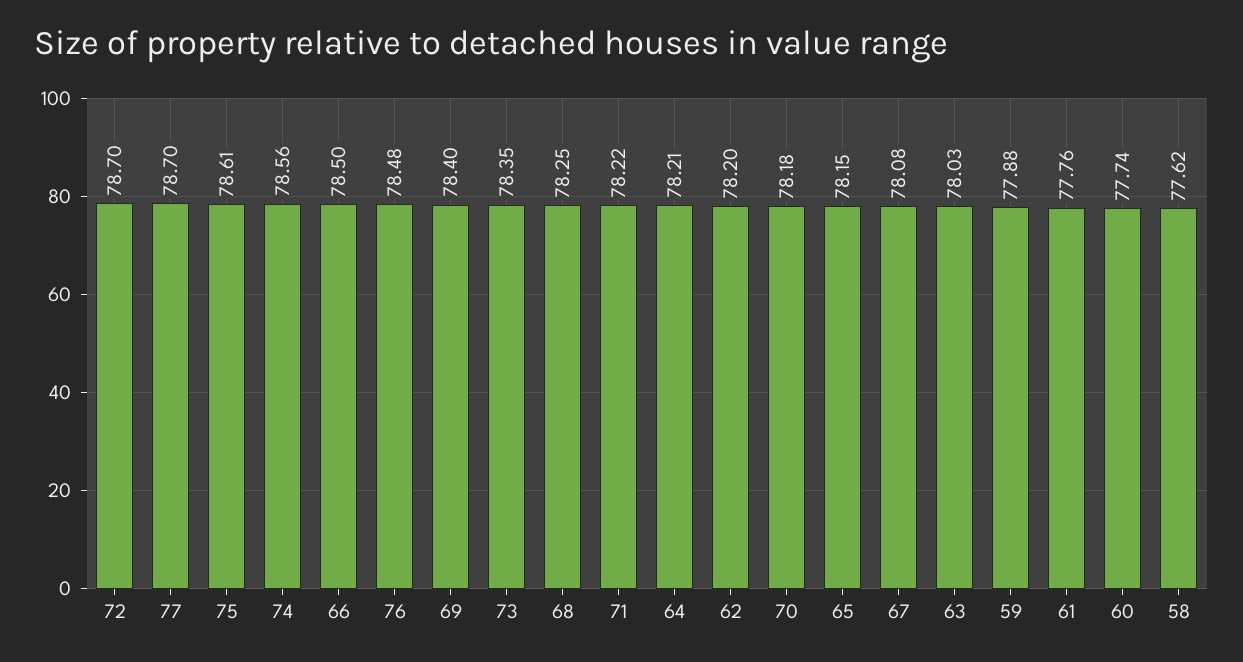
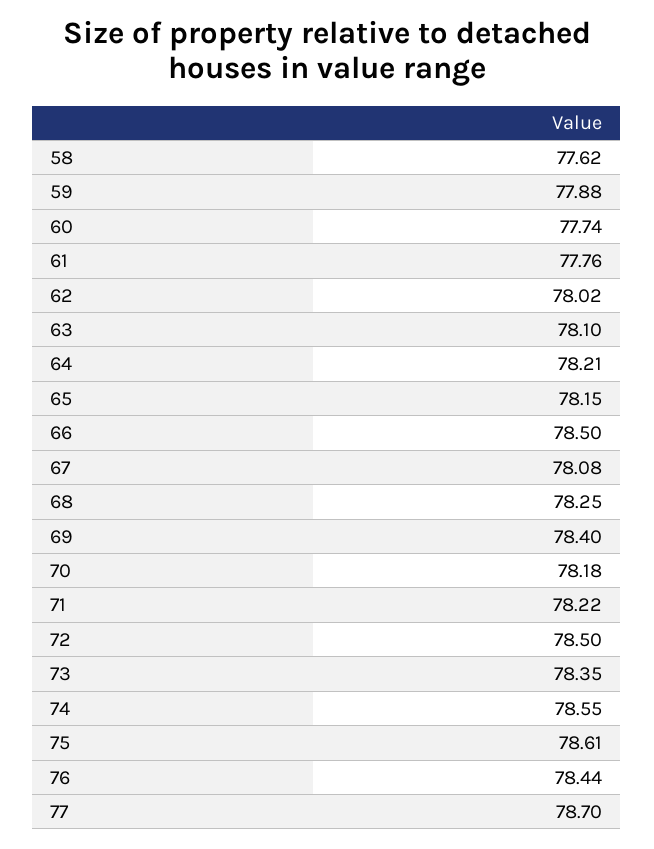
  {
-   "72": 78.7,
+   "72": 78.5,
    "77": 78.7,
    "75": 78.61,
-   "74": 78.56,
+   "74": 78.55,
    "66": 78.5,
-   "76": 78.48,
+   "76": 78.44,
    "69": 78.4,
    "73": 78.35,
    "68": 78.25,
    "71": 78.22,
    "64": 78.21,
-   "62": 78.2,
+   "62": 78.02,
    "70": 78.18,
    "65": 78.15,
    "67": 78.08,
-   "63": 78.03,
+   "63": 78.1,
    "59": 77.88,
    "61": 77.76,
    "60": 77.74,
    "58": 77.62
  }

